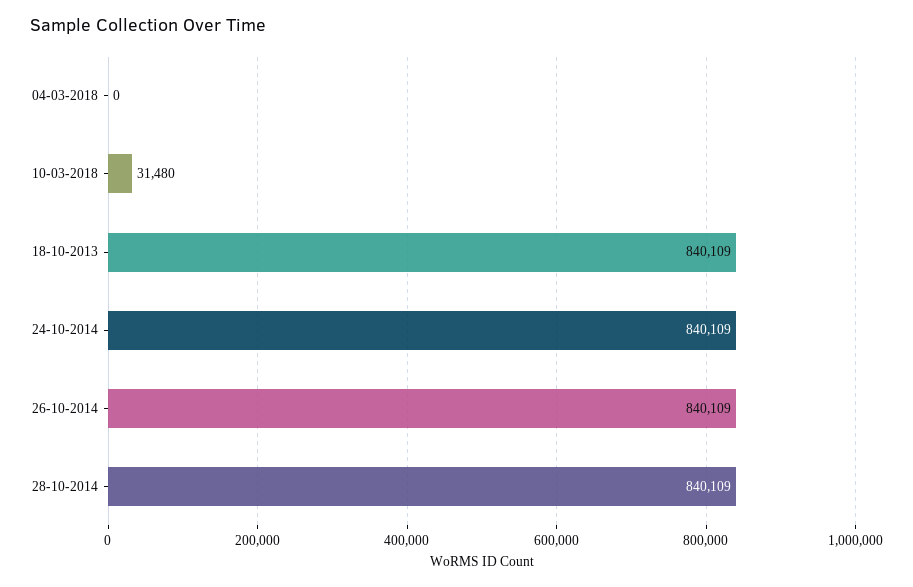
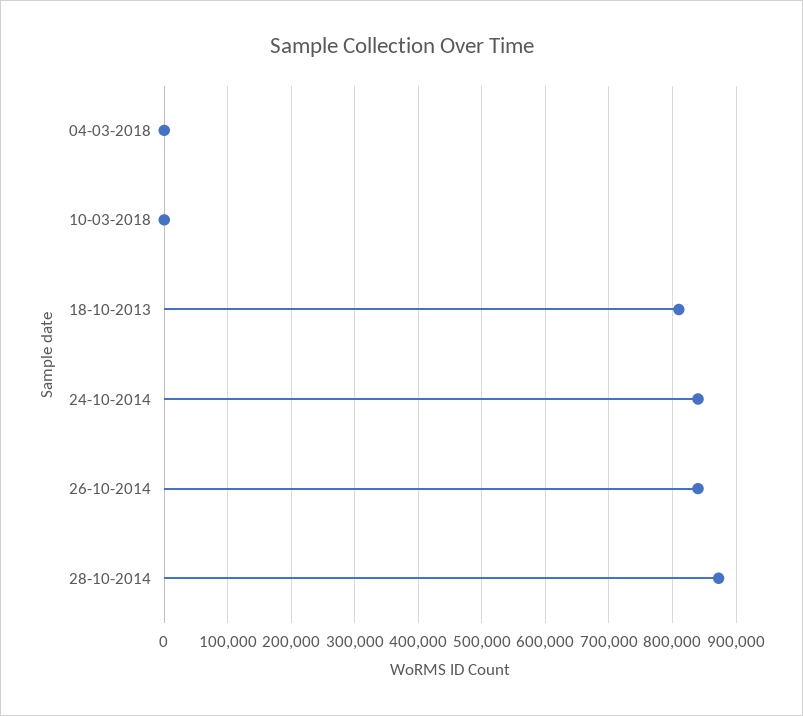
  {
    "04-03-2018": 0,
-   "10-03-2018": 31480,
+   "10-03-2018": 0,
-   "18-10-2013": 840109,
+   "18-10-2013": 810000,
    "24-10-2014": 840109,
    "26-10-2014": 840109,
-   "28-10-2014": 840109
+   "28-10-2014": 870000
  }

